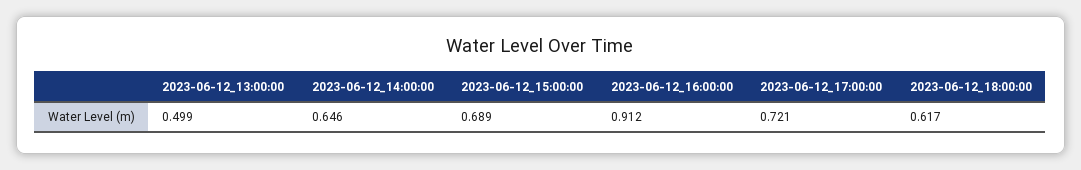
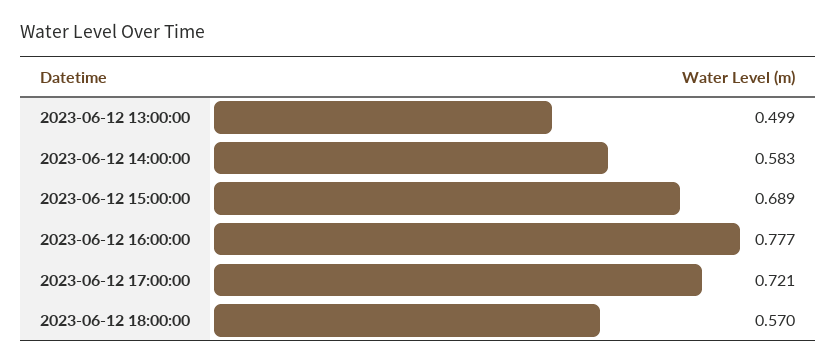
  {
    "2023-06-12_13:00:00": 0.499,
-   "2023-06-12_14:00:00": 0.646,
+   "2023-06-12_14:00:00": 0.583,
    "2023-06-12_15:00:00": 0.689,
-   "2023-06-12_16:00:00": 0.912,
+   "2023-06-12_16:00:00": 0.777,
    "2023-06-12_17:00:00": 0.721,
-   "2023-06-12_18:00:00": 0.617
+   "2023-06-12_18:00:00": 0.57
  }

